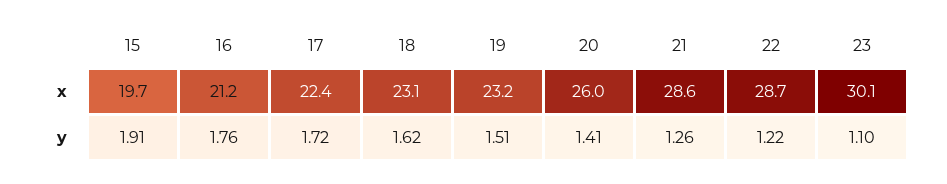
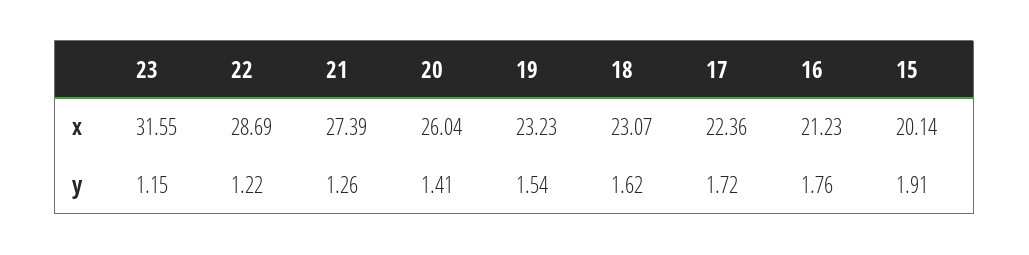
  {
    "15": {
-     "x": 19.7,
+     "x": 20.14,
      "y": 1.91
    },
    "16": {
      "x": 21.23,
      "y": 1.76
    },
    "17": {
      "x": 22.36,
      "y": 1.72
    },
    "18": {
      "x": 23.07,
      "y": 1.62
    },
    "19": {
      "x": 23.23,
-     "y": 1.51
+     "y": 1.54
    },
    "20": {
      "x": 26.04,
      "y": 1.41
    },
    "21": {
-     "x": 28.6,
+     "x": 27.39,
      "y": 1.26
    },
    "22": {
      "x": 28.69,
      "y": 1.22
    },
    "23": {
-     "x": 30.1,
+     "x": 31.55,
-     "y": 1.1
+     "y": 1.15
    }
  }

